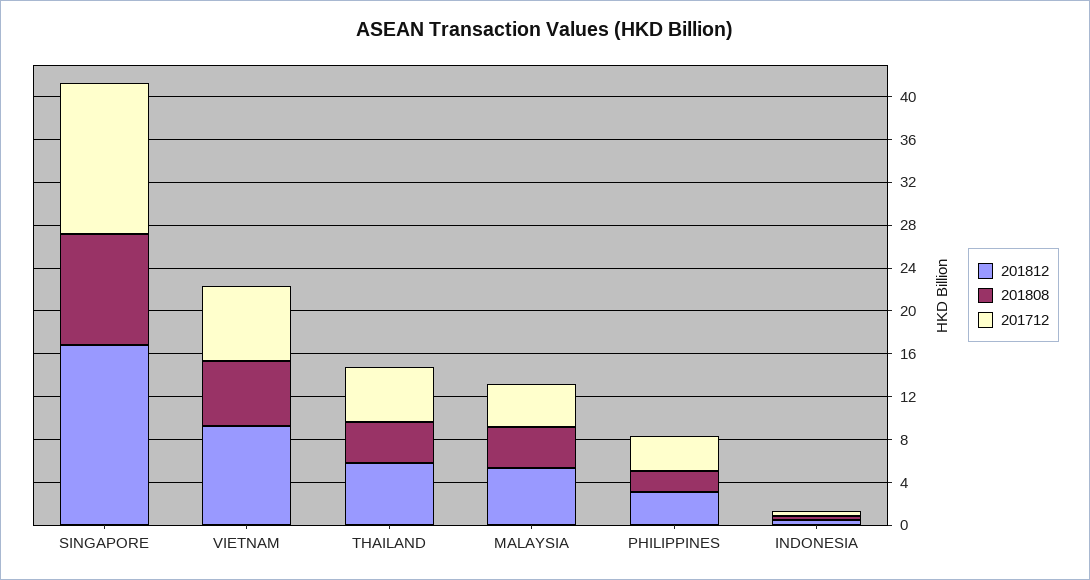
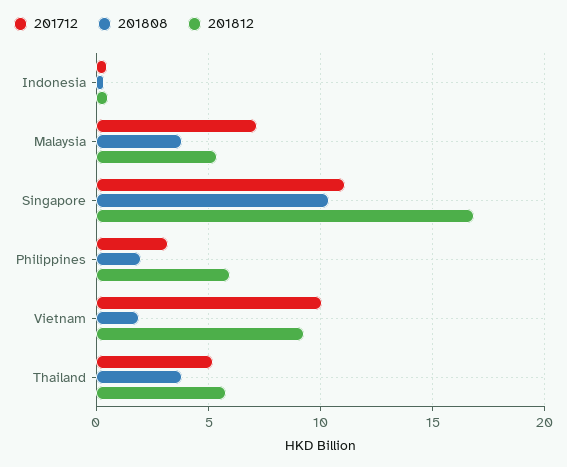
  {
    "201812": {
      "SINGAPORE": 17,
      "VIETNAM": 9,
      "THAILAND": 6,
      "MALAYSIA": 5.5,
-     "PHILIPPINES": 3,
+     "PHILIPPINES": 6,
      "INDONESIA": 0.5
    },
    "201808": {
      "SINGAPORE": 10.5,
-     "VIETNAM": 6,
+     "VIETNAM": 2,
      "THAILAND": 4,
      "MALAYSIA": 4,
      "PHILIPPINES": 2,
      "INDONESIA": 0.5
    },
    "201712": {
-     "SINGAPORE": 14,
+     "SINGAPORE": 11,
-     "VIETNAM": 7,
+     "VIETNAM": 10,
      "THAILAND": 5,
-     "MALAYSIA": 4,
+     "MALAYSIA": 7,
      "PHILIPPINES": 3,
      "INDONESIA": 0.5
    }
  }

